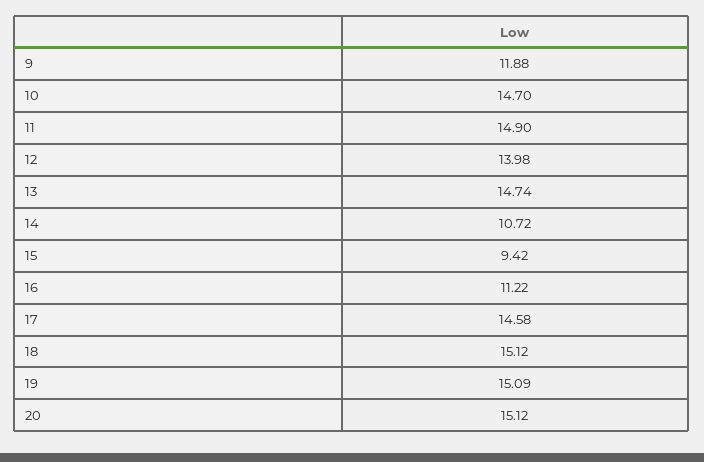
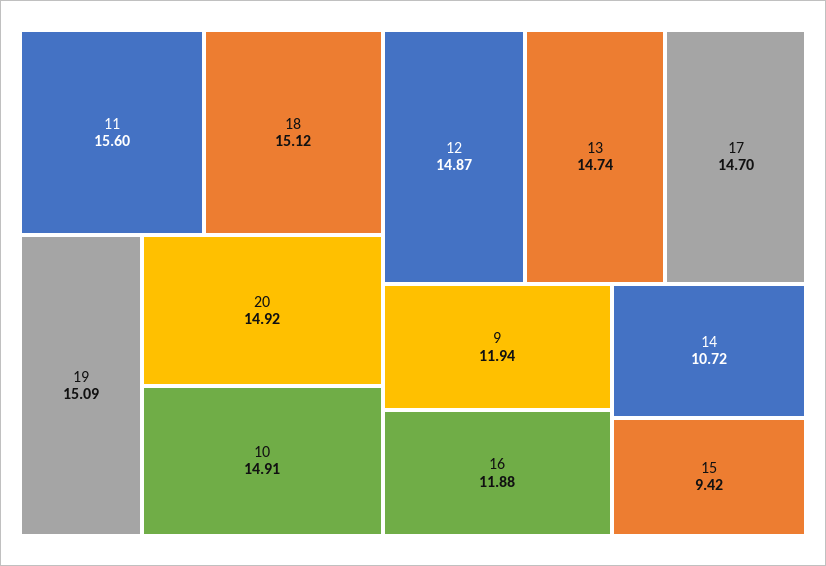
  {
-   "9": 11.88,
+   "9": 11.94,
-   "10": 14.7,
+   "10": 14.91,
-   "11": 14.9,
+   "11": 15.6,
-   "12": 13.98,
+   "12": 14.87,
    "13": 14.74,
    "14": 10.72,
    "15": 9.42,
-   "16": 11.22,
+   "16": 11.88,
-   "17": 14.58,
+   "17": 14.7,
    "18": 15.12,
    "19": 15.09,
-   "20": 15.12
+   "20": 14.92
  }

